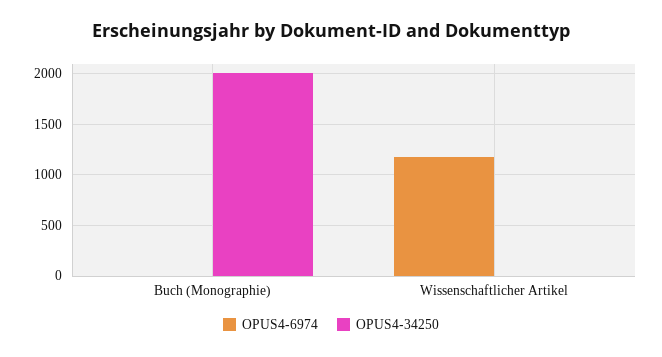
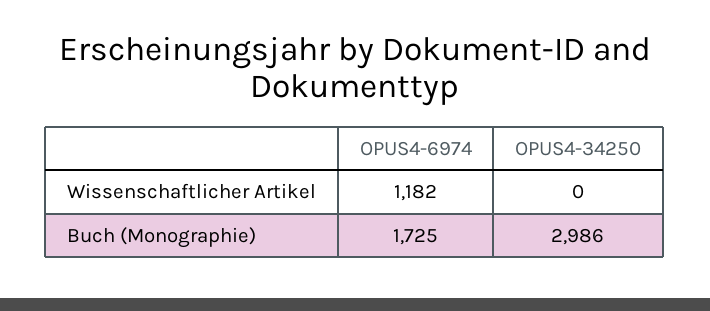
  {
    "OPUS4-6974": {
-     "Buch (Monographie)": 0,
+     "Buch (Monographie)": 1725,
      "Wissenschaftlicher Artikel": 1182
    },
    "OPUS4-34250": {
-     "Buch (Monographie)": 2000,
+     "Buch (Monographie)": 2986,
      "Wissenschaftlicher Artikel": 0
    }
  }

